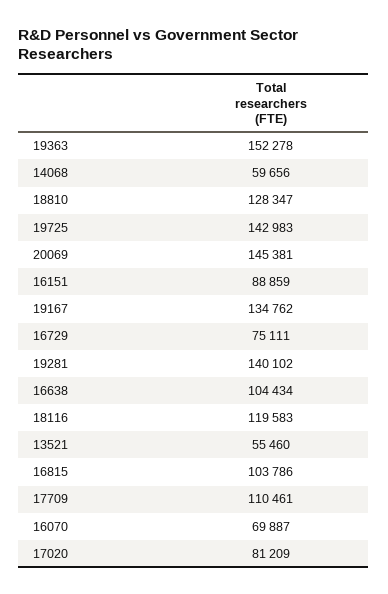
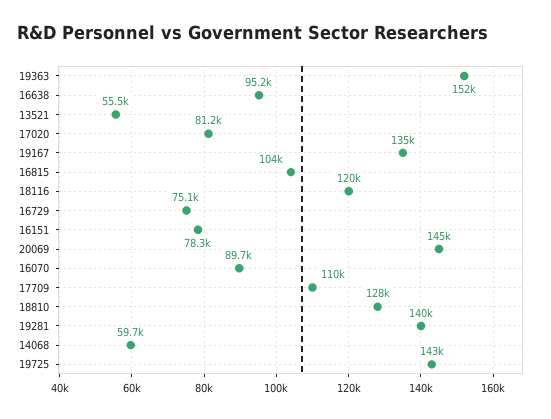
  {
    "19363": 152278,
    "14068": 59656,
    "18810": 128347,
    "19725": 142983,
    "20069": 145381,
-   "16151": 88859,
+   "16151": 78300,
    "19167": 134762,
    "16729": 75111,
    "19281": 140102,
-   "16638": 104434,
+   "16638": 95200,
    "18116": 119583,
    "13521": 55460,
    "16815": 103786,
    "17709": 110461,
-   "16070": 69887,
+   "16070": 89700,
    "17020": 81209
  }

